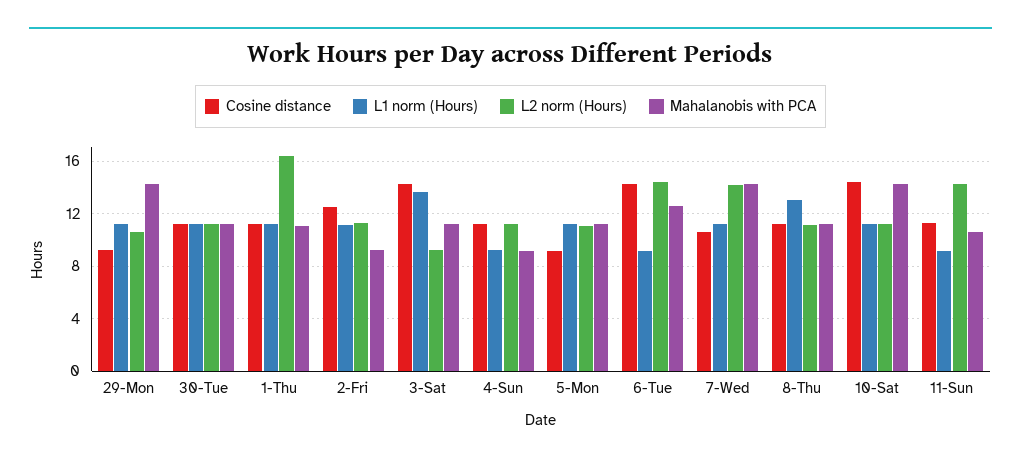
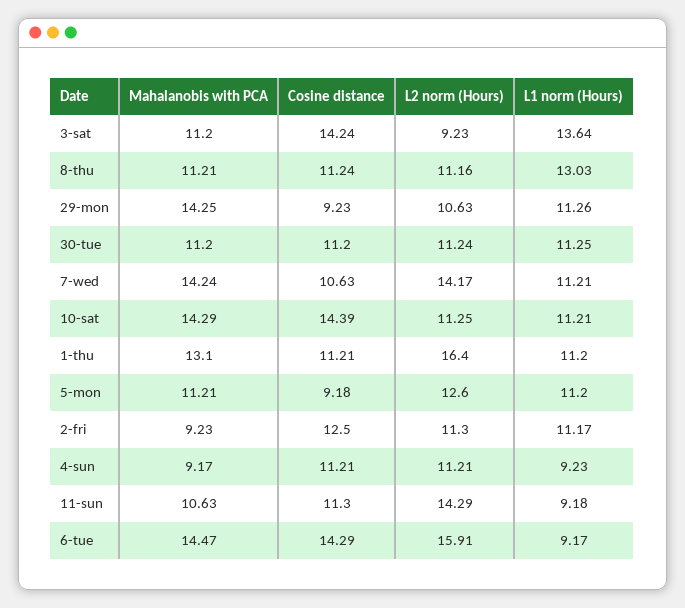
  {
    "Cosine distance": {
      "29-Mon": 9.23,
      "30-Tue": 11.2,
      "1-Thu": 11.21,
      "2-Fri": 12.5,
      "3-Sat": 14.24,
      "4-Sun": 11.21,
      "5-Mon": 9.18,
      "6-Tue": 14.29,
      "7-Wed": 10.63,
      "8-Thu": 11.24,
      "10-Sat": 14.39,
      "11-Sun": 11.3
    },
    "L1 norm (Hours)": {
      "29-Mon": 11.26,
      "30-Tue": 11.25,
      "1-Thu": 11.2,
      "2-Fri": 11.17,
      "3-Sat": 13.64,
      "4-Sun": 9.23,
      "5-Mon": 11.2,
      "6-Tue": 9.17,
      "7-Wed": 11.21,
      "8-Thu": 13.03,
      "10-Sat": 11.21,
      "11-Sun": 9.18
    },
    "L2 norm (Hours)": {
      "29-Mon": 10.63,
      "30-Tue": 11.24,
      "1-Thu": 16.4,
      "2-Fri": 11.3,
      "3-Sat": 9.23,
      "4-Sun": 11.21,
-     "5-Mon": 11,
+     "5-Mon": 12.6,
-     "6-Tue": 14.5,
+     "6-Tue": 15.91,
      "7-Wed": 14.17,
      "8-Thu": 11.16,
      "10-Sat": 11.25,
      "11-Sun": 14.29
    },
    "Mahalanobis with PCA": {
      "29-Mon": 14.25,
      "30-Tue": 11.2,
-     "1-Thu": 11,
+     "1-Thu": 13.1,
      "2-Fri": 9.23,
      "3-Sat": 11.2,
      "4-Sun": 9.17,
      "5-Mon": 11.21,
-     "6-Tue": 12.5,
+     "6-Tue": 14.47,
      "7-Wed": 14.24,
      "8-Thu": 11.21,
      "10-Sat": 14.29,
      "11-Sun": 10.63
    }
  }

